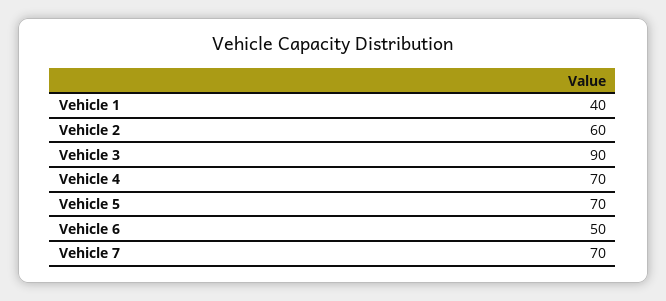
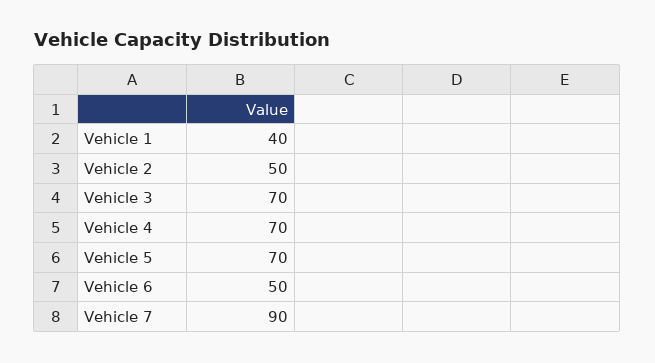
  {
    "Vehicle 1": 40,
-   "Vehicle 2": 60,
+   "Vehicle 2": 50,
-   "Vehicle 3": 90,
+   "Vehicle 3": 70,
    "Vehicle 4": 70,
    "Vehicle 5": 70,
    "Vehicle 6": 50,
-   "Vehicle 7": 70
+   "Vehicle 7": 90
  }

